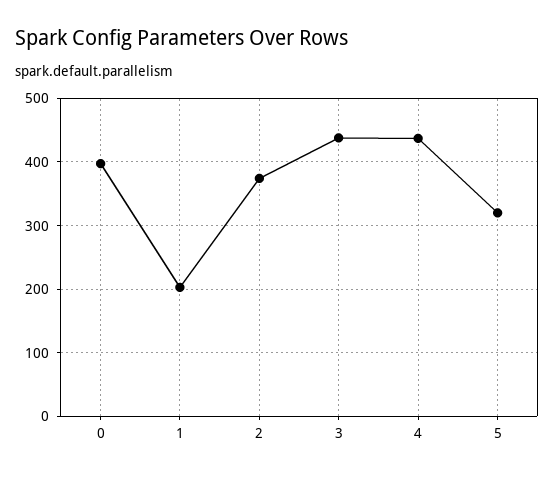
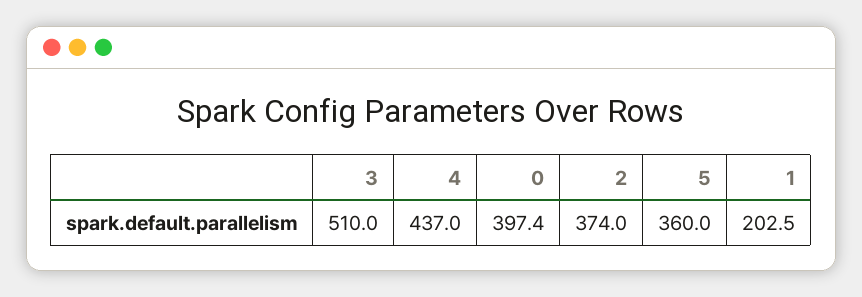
  {
    "0": 397.4,
    "1": 202.5,
    "2": 374,
-   "3": 440,
+   "3": 510,
    "4": 437,
-   "5": 320
+   "5": 360
  }

